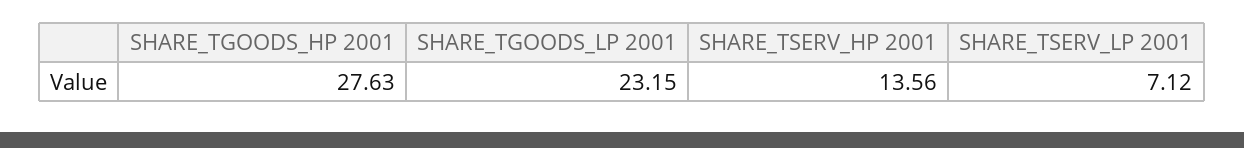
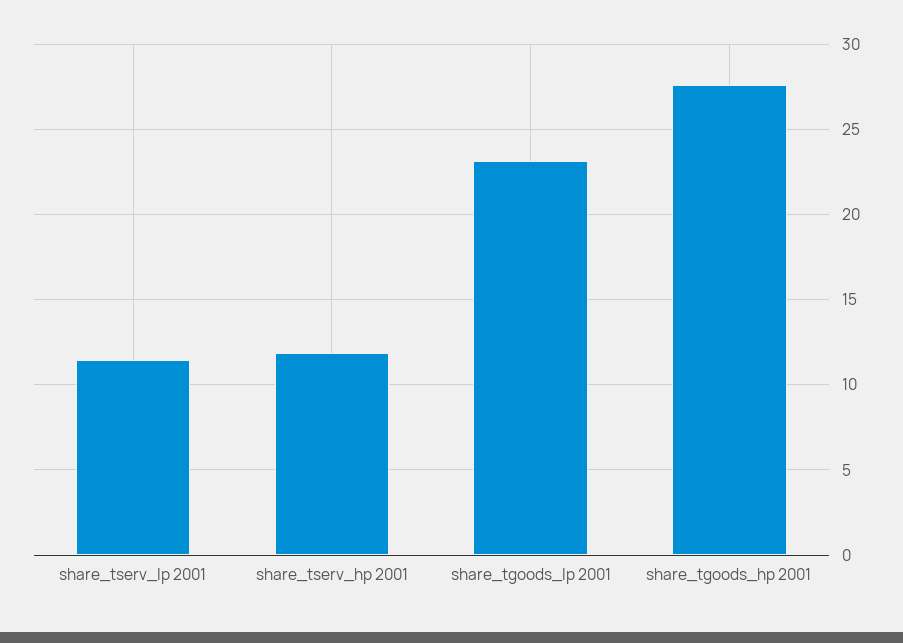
  {
    "SHARE_TGOODS_HP 2001": 27.63,
    "SHARE_TGOODS_LP 2001": 23.15,
-   "SHARE_TSERV_HP 2001": 13.56,
+   "SHARE_TSERV_HP 2001": 12,
-   "SHARE_TSERV_LP 2001": 7.12
+   "SHARE_TSERV_LP 2001": 11.5
  }

